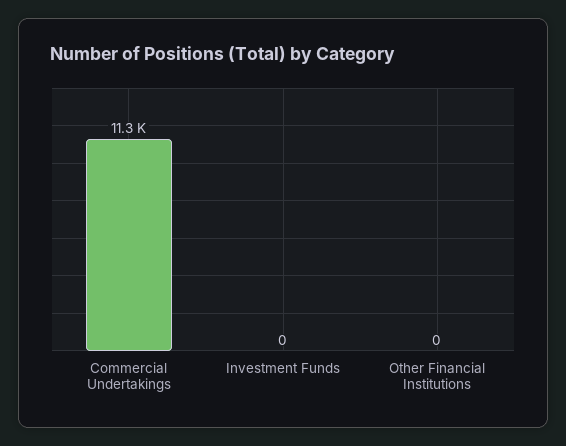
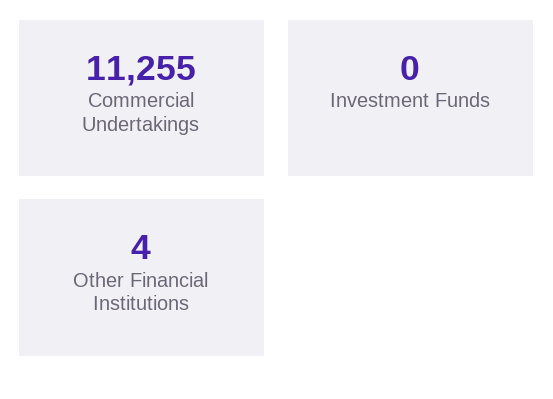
  {
    "Commercial Undertakings": 11255,
    "Investment Funds": 0,
-   "Other Financial Institutions": 0
+   "Other Financial Institutions": 4
  }

